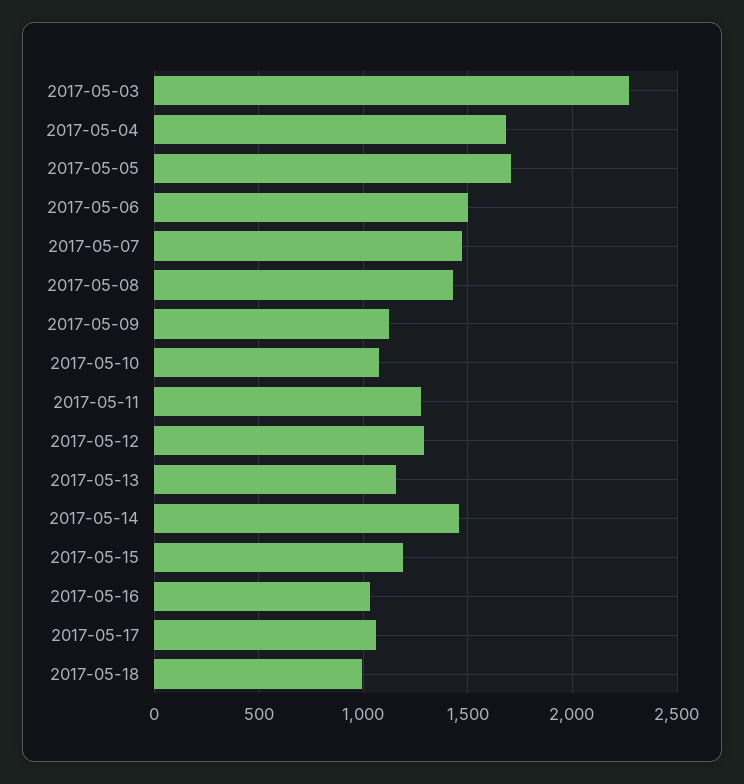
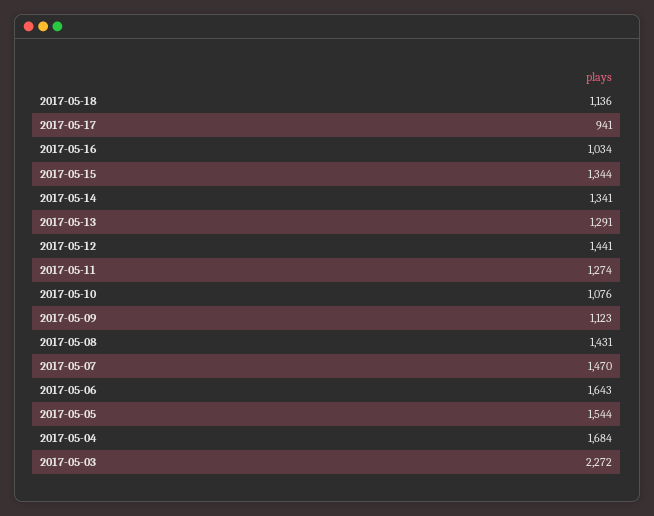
  {
    "2017-05-03": 2272,
    "2017-05-04": 1684,
-   "2017-05-05": 1700,
+   "2017-05-05": 1544,
-   "2017-05-06": 1500,
+   "2017-05-06": 1643,
    "2017-05-07": 1470,
    "2017-05-08": 1431,
    "2017-05-09": 1123,
    "2017-05-10": 1076,
    "2017-05-11": 1274,
-   "2017-05-12": 1300,
+   "2017-05-12": 1441,
-   "2017-05-13": 1150,
+   "2017-05-13": 1291,
-   "2017-05-14": 1450,
+   "2017-05-14": 1341,
-   "2017-05-15": 1200,
+   "2017-05-15": 1344,
    "2017-05-16": 1034,
-   "2017-05-17": 1050,
+   "2017-05-17": 941,
-   "2017-05-18": 1000
+   "2017-05-18": 1136
  }

